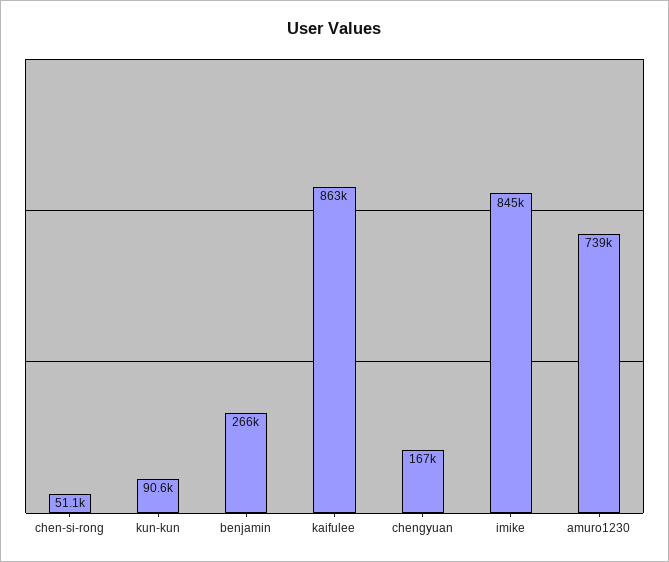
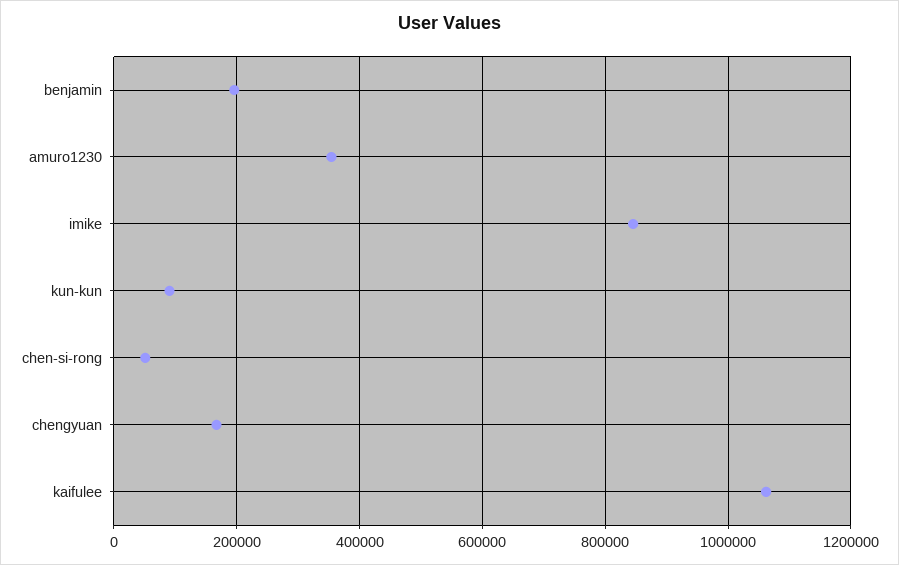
  {
    "chen-si-rong": 51100,
    "kun-kun": 90600,
-   "benjamin": 266000,
+   "benjamin": 200000,
-   "kaifulee": 863000,
+   "kaifulee": 1060000,
    "chengyuan": 167000,
    "imike": 845000,
-   "amuro1230": 739000
+   "amuro1230": 360000
  }

